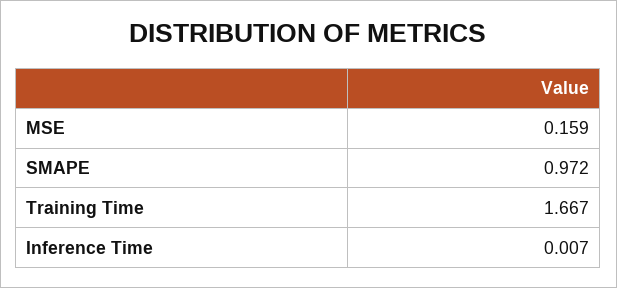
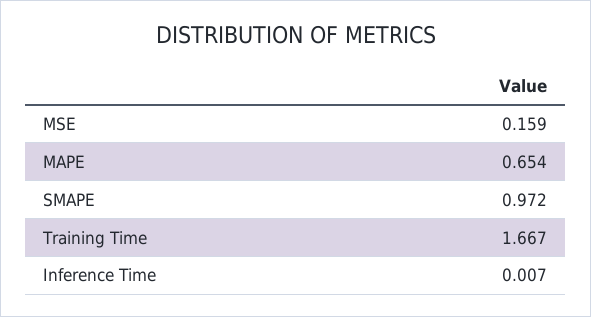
  {
    "MSE": 0.159,
    "SMAPE": 0.972,
    "Training Time": 1.667,
-   "Inference Time": 0.007
+   "Inference Time": 0.007,
+   "MAPE": 0.654
  }

